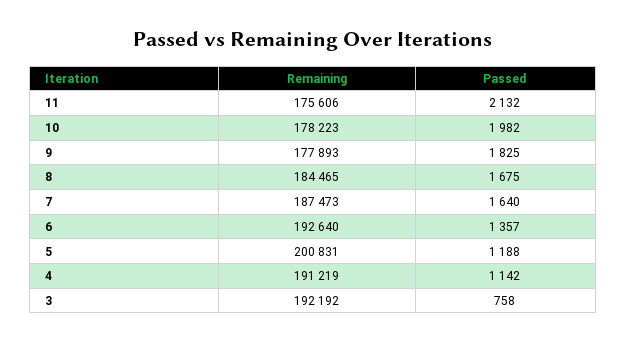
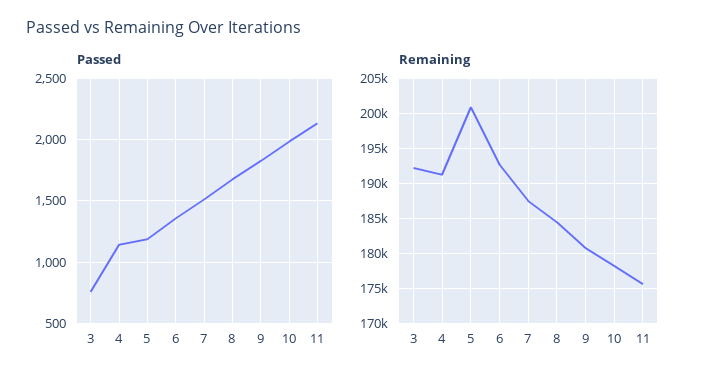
  {
    "Remaining": {
      "11": 175606,
      "10": 178223,
-     "9": 177893,
+     "9": 181000,
      "8": 184465,
      "7": 187473,
      "6": 192640,
      "5": 200831,
      "4": 191219,
      "3": 192192
    },
    "Passed": {
      "11": 2132,
      "10": 1982,
      "9": 1825,
      "8": 1675,
-     "7": 1640,
+     "7": 1500,
      "6": 1357,
      "5": 1188,
      "4": 1142,
      "3": 758
    }
  }

